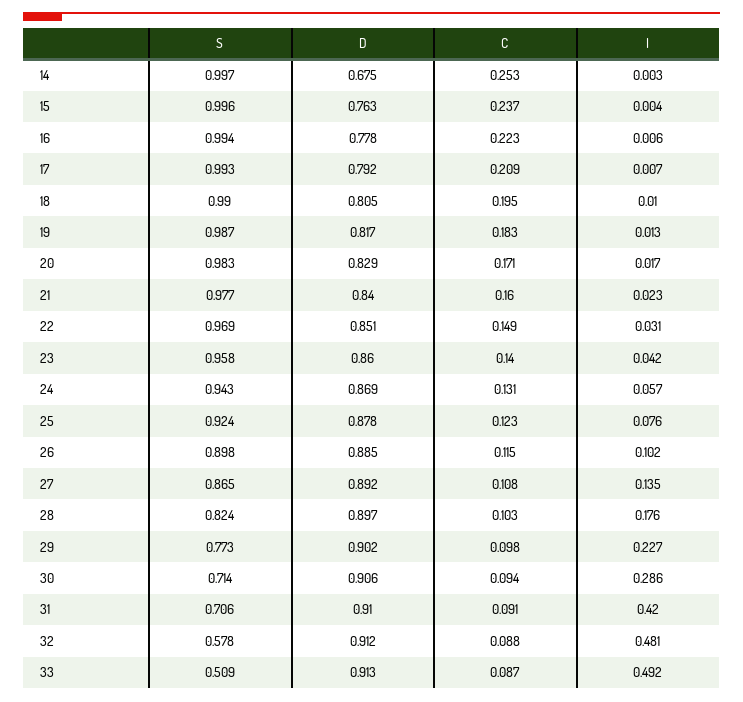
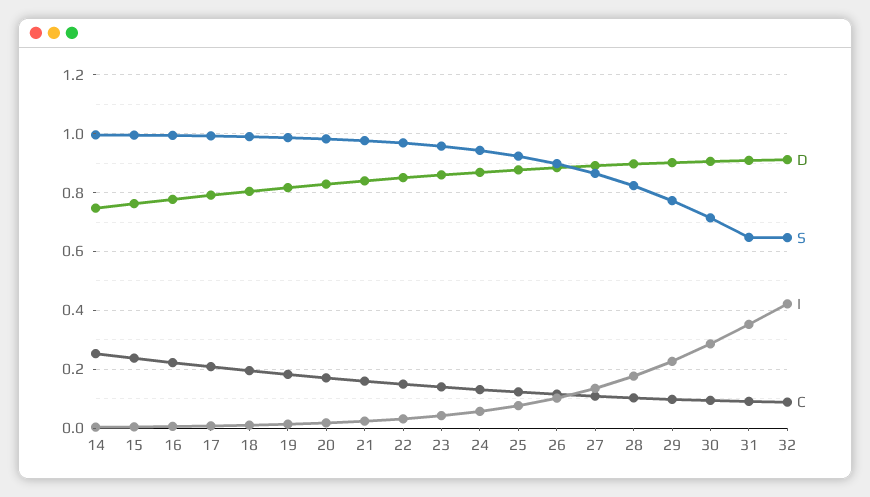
  {
    "S": {
      "14": 0.997,
      "15": 0.996,
      "16": 0.994,
      "17": 0.993,
      "18": 0.99,
      "19": 0.987,
      "20": 0.983,
      "21": 0.977,
      "22": 0.969,
      "23": 0.958,
      "24": 0.943,
      "25": 0.924,
      "26": 0.898,
      "27": 0.865,
      "28": 0.824,
      "29": 0.773,
      "30": 0.714,
-     "31": 0.706,
+     "31": 0.65,
-     "32": 0.578,
+     "32": 0.65
-     "33": 0.509
    },
    "D": {
-     "14": 0.675,
+     "14": 0.75,
      "15": 0.763,
      "16": 0.778,
      "17": 0.792,
      "18": 0.805,
      "19": 0.817,
      "20": 0.829,
      "21": 0.84,
      "22": 0.851,
      "23": 0.86,
      "24": 0.869,
      "25": 0.878,
      "26": 0.885,
      "27": 0.892,
      "28": 0.897,
      "29": 0.902,
      "30": 0.906,
      "31": 0.91,
-     "32": 0.912,
+     "32": 0.912
-     "33": 0.913
    },
    "C": {
      "14": 0.253,
      "15": 0.237,
      "16": 0.223,
      "17": 0.209,
      "18": 0.195,
      "19": 0.183,
      "20": 0.171,
      "21": 0.16,
      "22": 0.149,
      "23": 0.14,
      "24": 0.131,
      "25": 0.123,
      "26": 0.115,
      "27": 0.108,
      "28": 0.103,
      "29": 0.098,
      "30": 0.094,
      "31": 0.091,
-     "32": 0.088,
+     "32": 0.088
-     "33": 0.087
    },
    "I": {
      "14": 0.003,
      "15": 0.004,
      "16": 0.006,
      "17": 0.007,
      "18": 0.01,
      "19": 0.013,
      "20": 0.017,
      "21": 0.023,
      "22": 0.031,
      "23": 0.042,
      "24": 0.057,
      "25": 0.076,
      "26": 0.102,
      "27": 0.135,
      "28": 0.176,
      "29": 0.227,
      "30": 0.286,
-     "31": 0.42,
+     "31": 0.35,
-     "32": 0.481,
+     "32": 0.425
-     "33": 0.492
    }
  }

